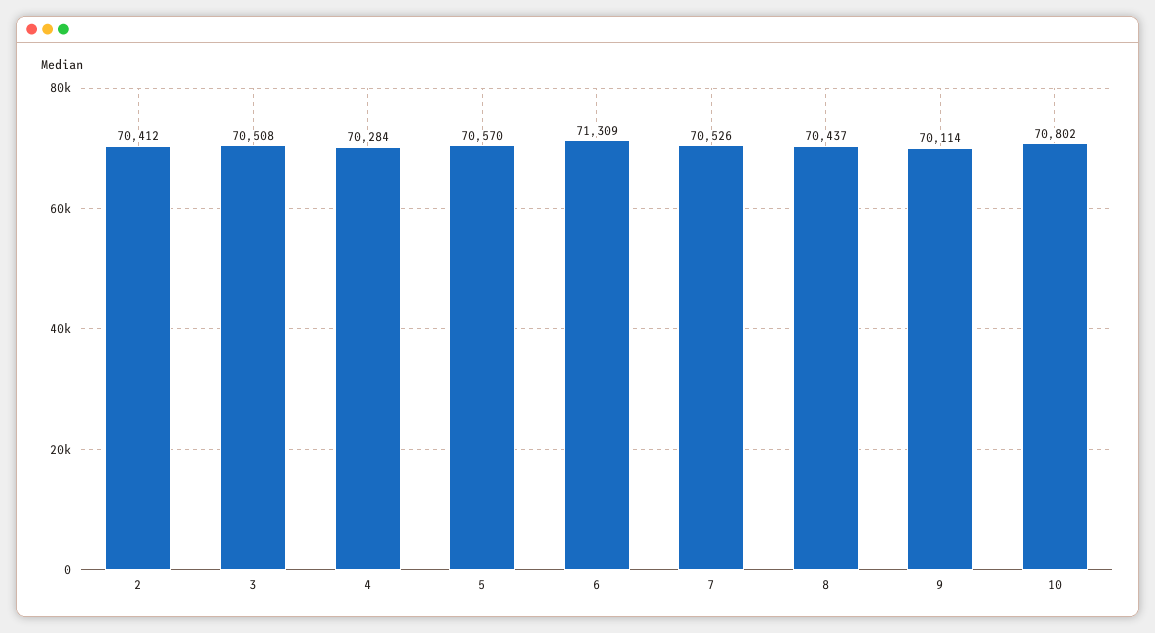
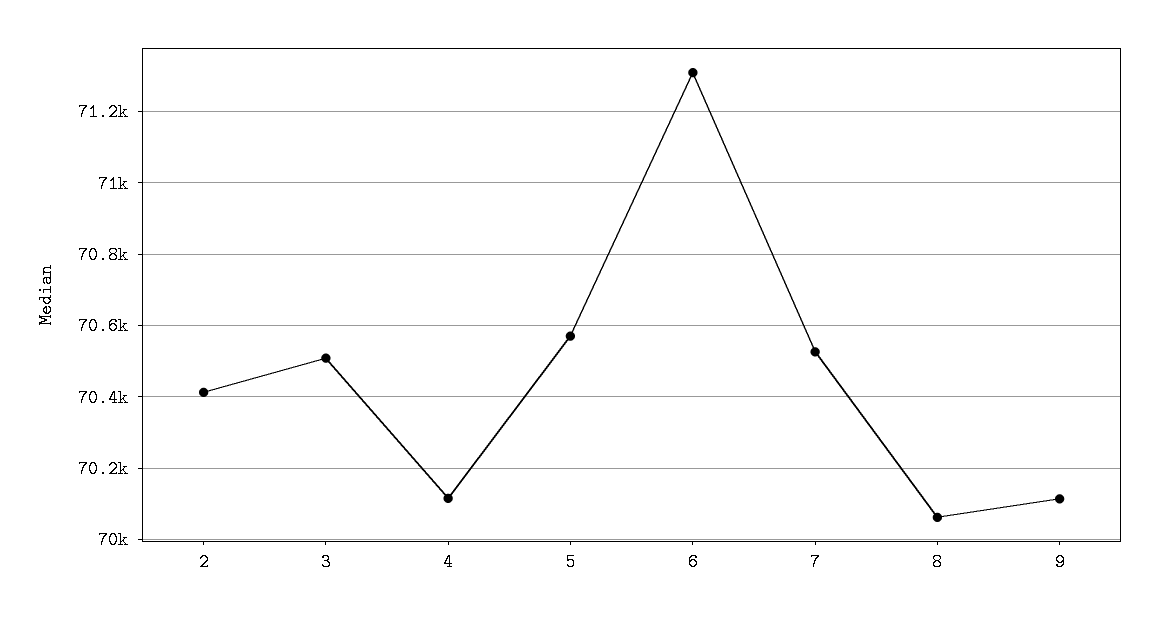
  {
    "2": 70412,
    "3": 70508,
-   "4": 70284,
+   "4": 70120,
    "5": 70570,
    "6": 71309,
    "7": 70526,
-   "8": 70437,
+   "8": 70060,
-   "9": 70114,
+   "9": 70114
-   "10": 70802
  }

